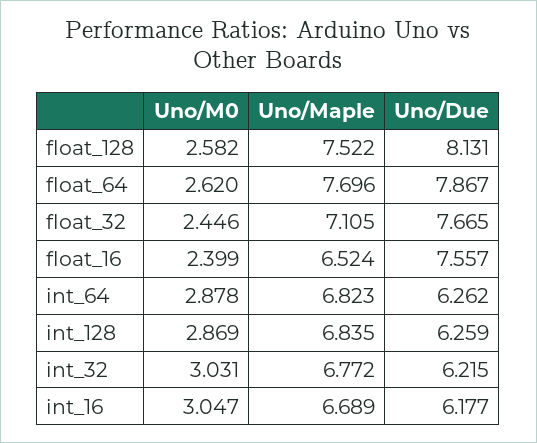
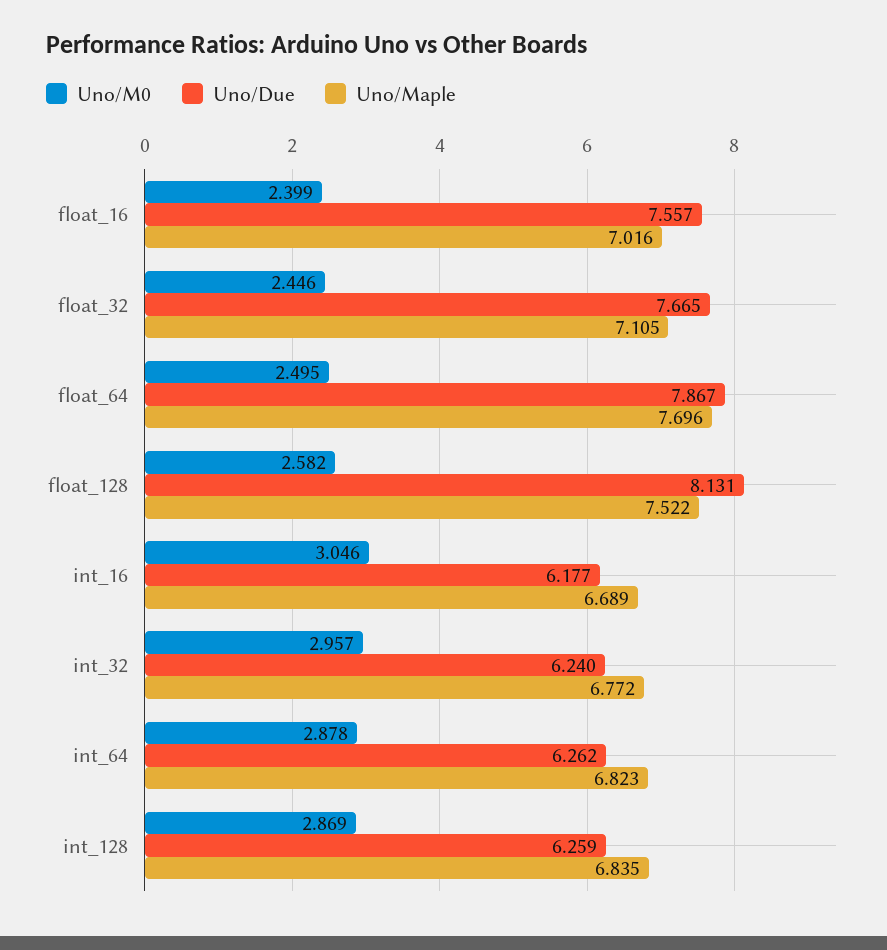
  {
    "Uno/M0": {
      "float_128": 2.582,
-     "float_64": 2.62,
+     "float_64": 2.495,
      "float_32": 2.446,
      "float_16": 2.399,
      "int_64": 2.878,
      "int_128": 2.869,
-     "int_32": 3.031,
+     "int_32": 2.957,
-     "int_16": 3.047
+     "int_16": 3.046
    },
    "Uno/Maple": {
      "float_128": 7.522,
      "float_64": 7.696,
      "float_32": 7.105,
-     "float_16": 6.524,
+     "float_16": 7.016,
      "int_64": 6.823,
      "int_128": 6.835,
      "int_32": 6.772,
      "int_16": 6.689
    },
    "Uno/Due": {
      "float_128": 8.131,
      "float_64": 7.867,
      "float_32": 7.665,
      "float_16": 7.557,
      "int_64": 6.262,
      "int_128": 6.259,
-     "int_32": 6.215,
+     "int_32": 6.24,
      "int_16": 6.177
    }
  }

